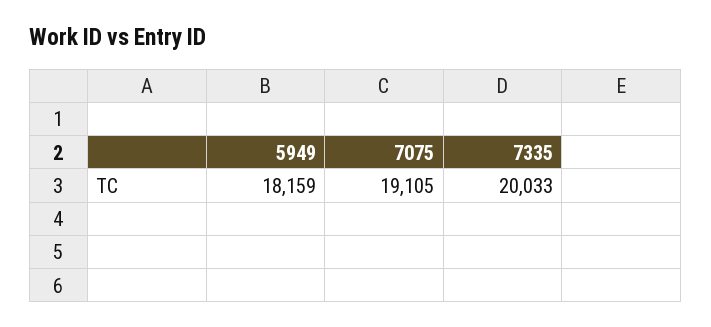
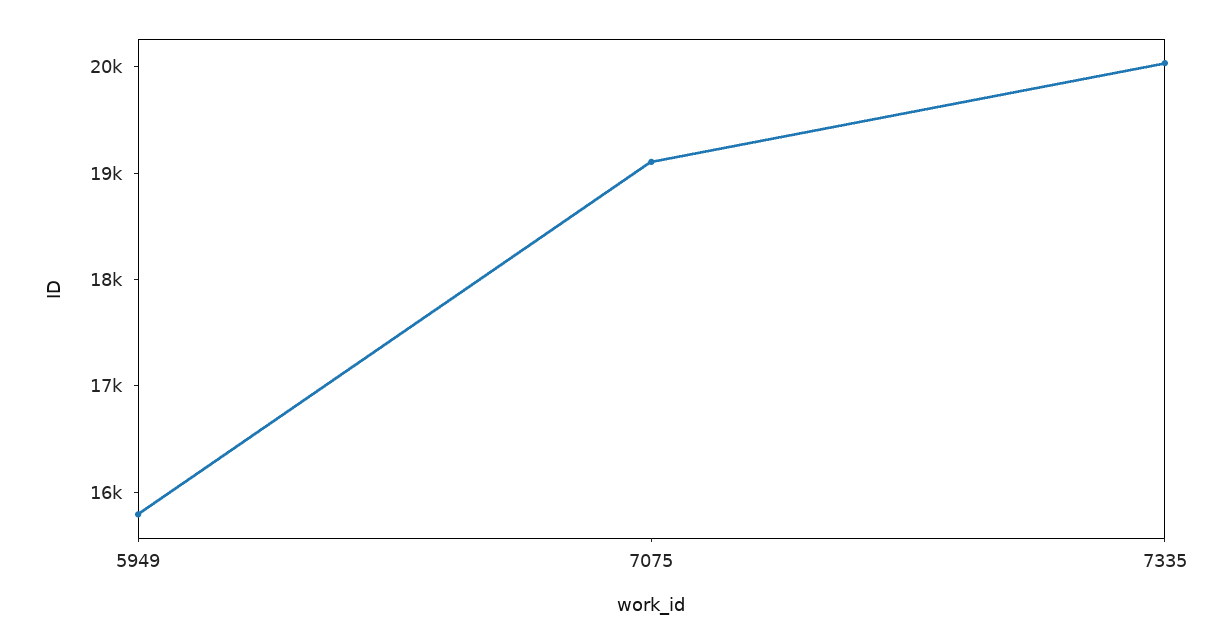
  {
-   "5949": 18159,
+   "5949": 15800,
    "7075": 19105,
    "7335": 20033
  }

